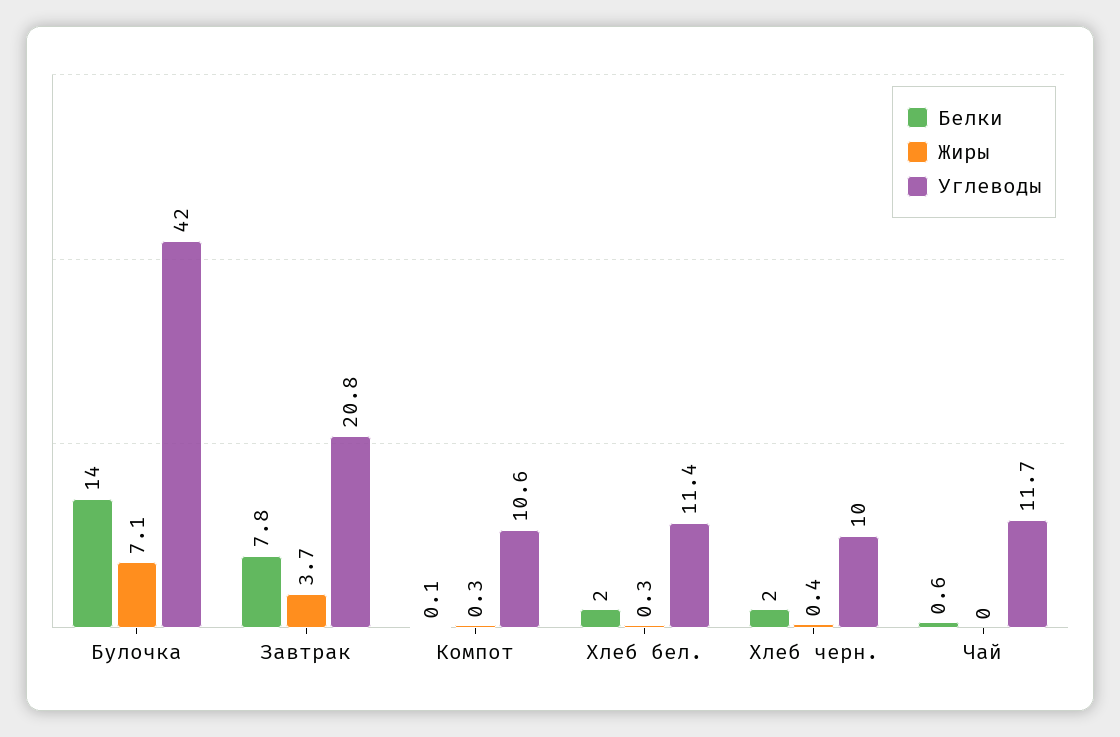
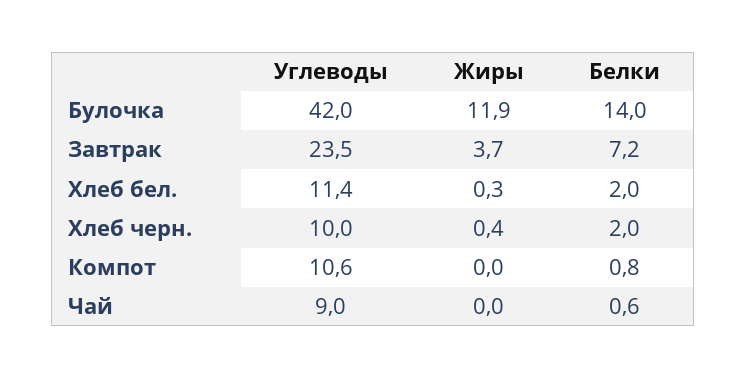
  {
    "Белки": {
      "Булочка": 14,
-     "Завтрак": 7.8,
+     "Завтрак": 7.2,
-     "Компот": 0.1,
+     "Компот": 0.8,
      "Хлеб бел.": 2,
      "Хлеб черн.": 2,
      "Чай": 0.6
    },
    "Жиры": {
-     "Булочка": 7.1,
+     "Булочка": 11.9,
      "Завтрак": 3.7,
-     "Компот": 0.3,
+     "Компот": 0,
      "Хлеб бел.": 0.3,
      "Хлеб черн.": 0.4,
      "Чай": 0
    },
    "Углеводы": {
      "Булочка": 42,
-     "Завтрак": 20.8,
+     "Завтрак": 23.5,
      "Компот": 10.6,
      "Хлеб бел.": 11.4,
      "Хлеб черн.": 10,
-     "Чай": 11.7
+     "Чай": 9
    }
  }

